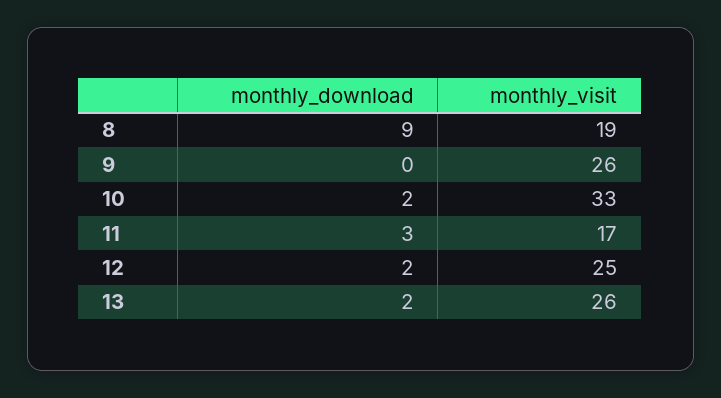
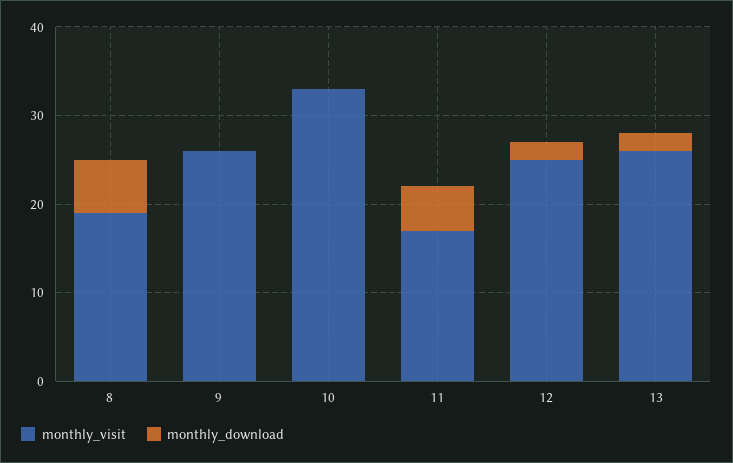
  {
    "monthly_download": {
-     "8": 9,
+     "8": 6,
      "9": 0,
-     "10": 2,
+     "10": 0,
-     "11": 3,
+     "11": 5,
      "12": 2,
      "13": 2
    },
    "monthly_visit": {
      "8": 19,
      "9": 26,
      "10": 33,
      "11": 17,
      "12": 25,
      "13": 26
    }
  }

